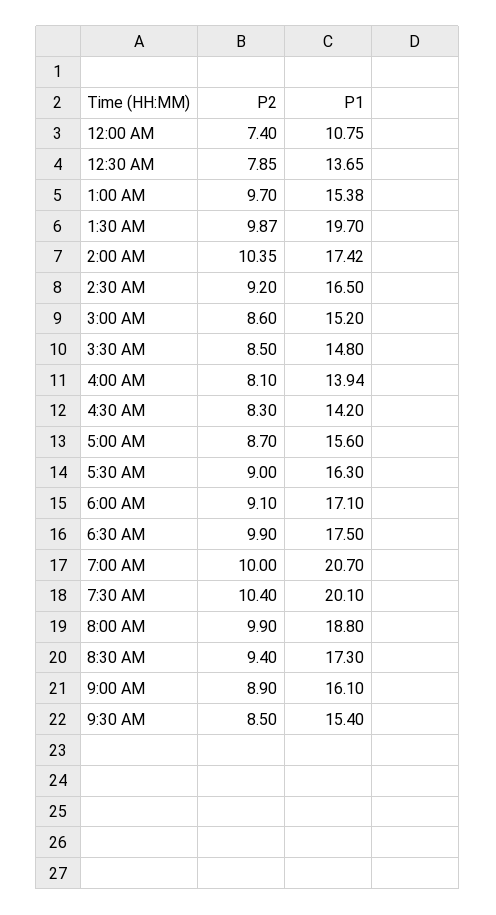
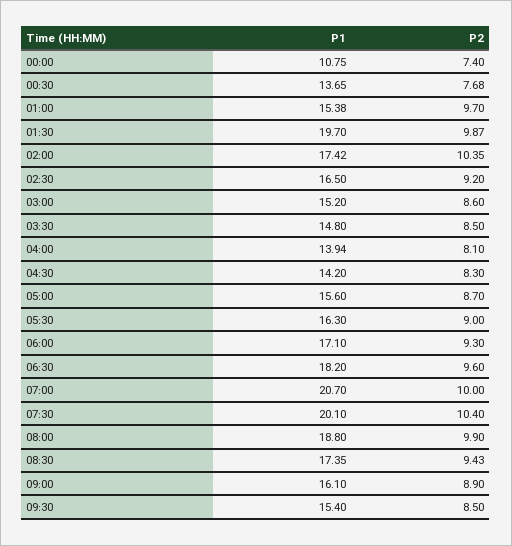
  {
    "P2": {
      "12:00 AM": 7.4,
-     "12:30 AM": 7.85,
+     "12:30 AM": 7.68,
      "1:00 AM": 9.7,
      "1:30 AM": 9.87,
      "2:00 AM": 10.35,
      "2:30 AM": 9.2,
      "3:00 AM": 8.6,
      "3:30 AM": 8.5,
      "4:00 AM": 8.1,
      "4:30 AM": 8.3,
      "5:00 AM": 8.7,
      "5:30 AM": 9,
-     "6:00 AM": 9.1,
+     "6:00 AM": 9.3,
-     "6:30 AM": 9.9,
+     "6:30 AM": 9.6,
      "7:00 AM": 10,
      "7:30 AM": 10.4,
      "8:00 AM": 9.9,
-     "8:30 AM": 9.4,
+     "8:30 AM": 9.43,
      "9:00 AM": 8.9,
      "9:30 AM": 8.5
    },
    "P1": {
      "12:00 AM": 10.75,
      "12:30 AM": 13.65,
      "1:00 AM": 15.38,
      "1:30 AM": 19.7,
      "2:00 AM": 17.42,
      "2:30 AM": 16.5,
      "3:00 AM": 15.2,
      "3:30 AM": 14.8,
      "4:00 AM": 13.94,
      "4:30 AM": 14.2,
      "5:00 AM": 15.6,
      "5:30 AM": 16.3,
      "6:00 AM": 17.1,
-     "6:30 AM": 17.5,
+     "6:30 AM": 18.2,
      "7:00 AM": 20.7,
      "7:30 AM": 20.1,
      "8:00 AM": 18.8,
-     "8:30 AM": 17.3,
+     "8:30 AM": 17.35,
      "9:00 AM": 16.1,
      "9:30 AM": 15.4
    }
  }

